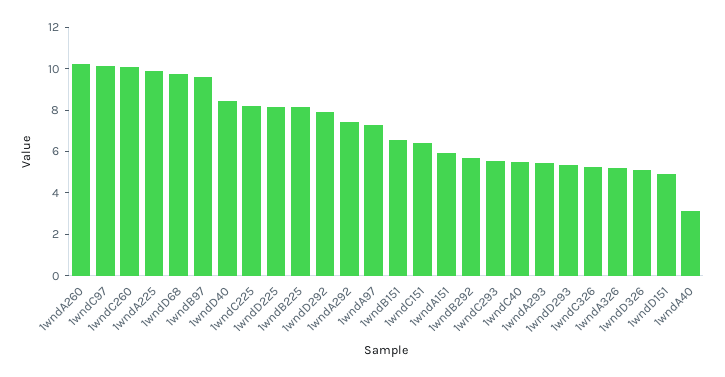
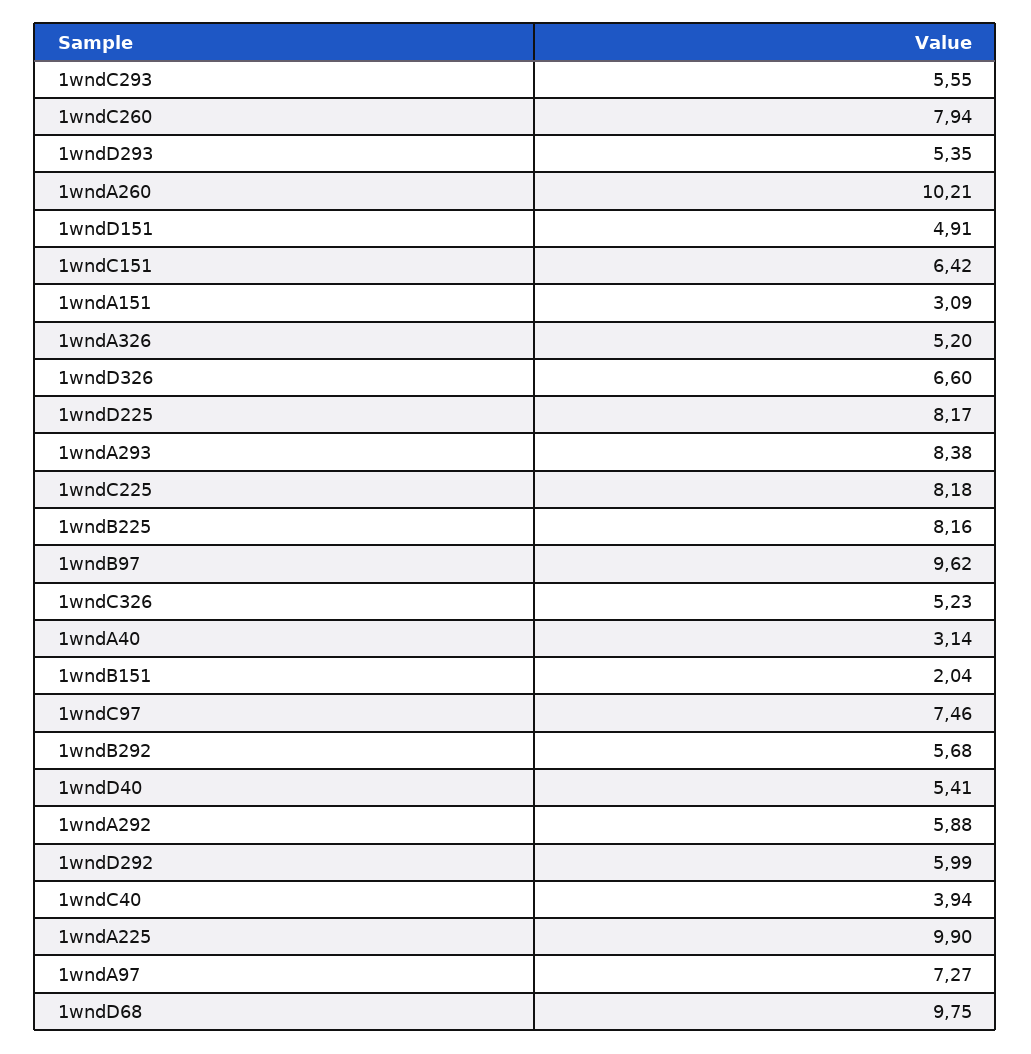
  {
    "1wndA260": 10.21,
-   "1wndC97": 10,
+   "1wndC97": 7.46,
-   "1wndC260": 10,
+   "1wndC260": 7.94,
    "1wndA225": 9.9,
    "1wndD68": 9.75,
    "1wndB97": 9.62,
-   "1wndD40": 8.5,
+   "1wndD40": 5.41,
    "1wndC225": 8.18,
    "1wndD225": 8.17,
    "1wndB225": 8.16,
-   "1wndD292": 8,
+   "1wndD292": 5.99,
-   "1wndA292": 7.5,
+   "1wndA292": 5.88,
    "1wndA97": 7.27,
-   "1wndB151": 6.5,
+   "1wndB151": 2.04,
    "1wndC151": 6.42,
-   "1wndA151": 6,
+   "1wndA151": 3.09,
    "1wndB292": 5.68,
    "1wndC293": 5.55,
-   "1wndC40": 5.5,
+   "1wndC40": 3.94,
-   "1wndA293": 5.5,
+   "1wndA293": 8.38,
    "1wndD293": 5.35,
    "1wndC326": 5.23,
    "1wndA326": 5.2,
-   "1wndD326": 5,
+   "1wndD326": 6.6,
    "1wndD151": 4.91,
    "1wndA40": 3.14
  }

